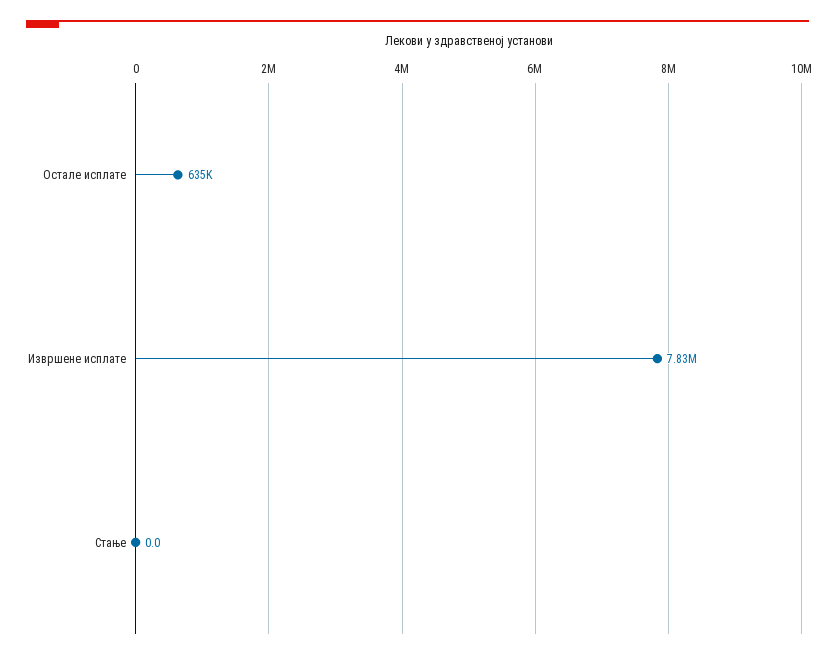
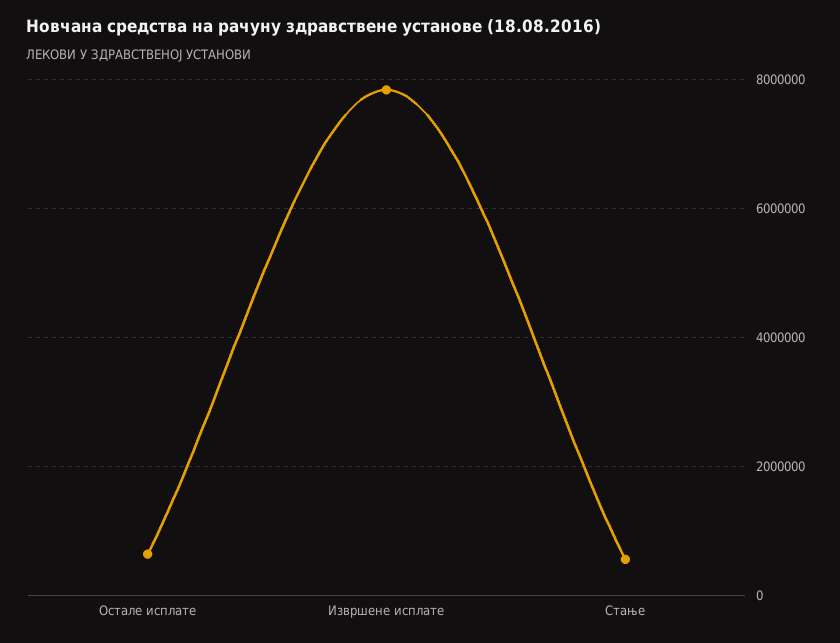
  {
    "Остале исплате": 635000,
    "Извршене исплате": 7830000,
-   "Стање": 0
+   "Стање": 600000
  }

